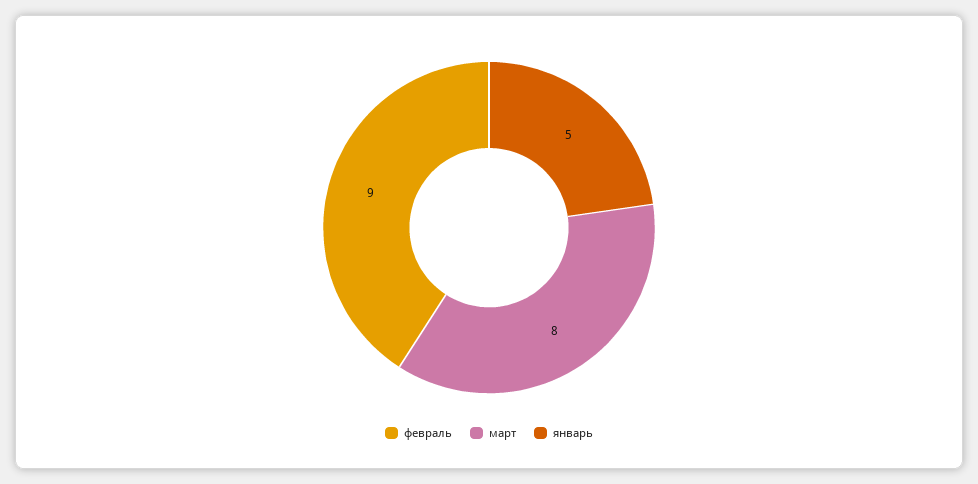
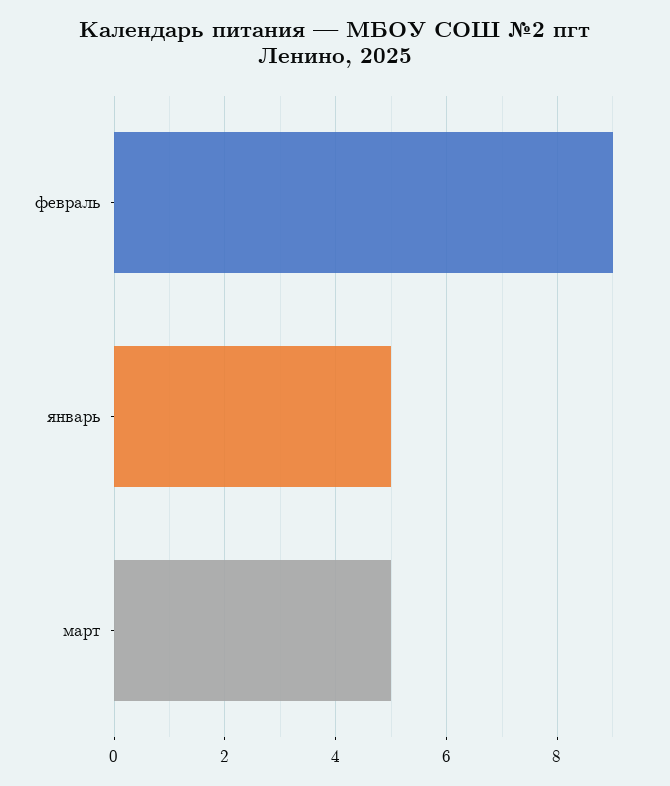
  {
    "февраль": 9,
-   "март": 8,
+   "март": 5,
    "январь": 5
  }

